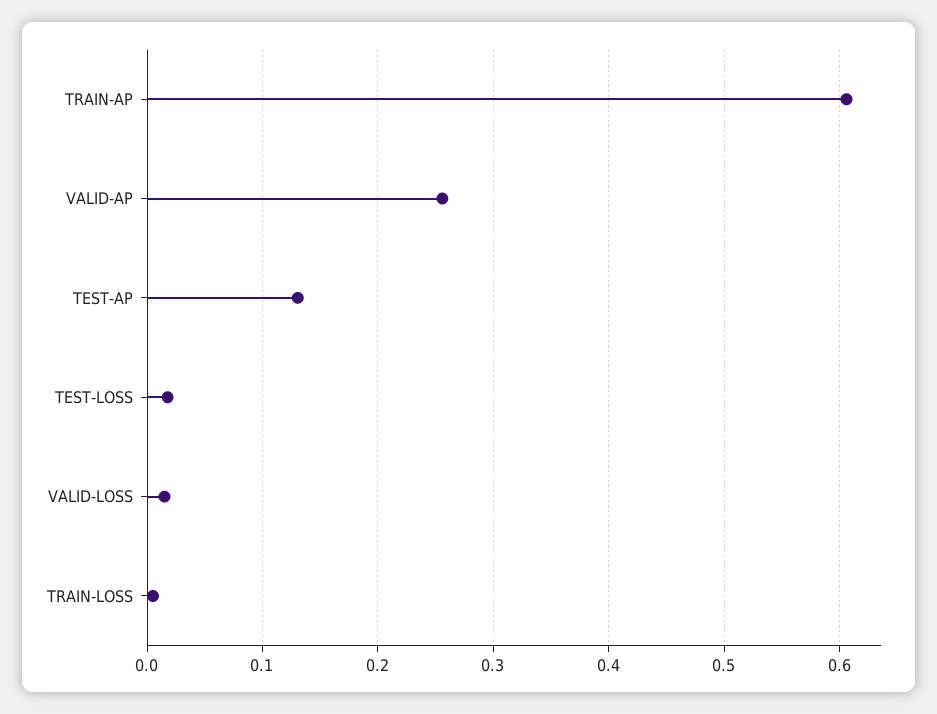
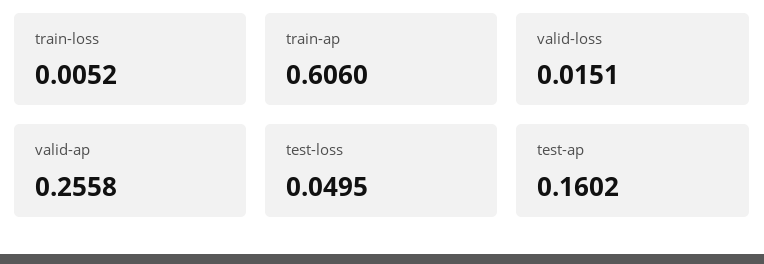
  {
    "TRAIN-AP": 0.606,
    "VALID-AP": 0.2558,
-   "TEST-AP": 0.13,
+   "TEST-AP": 0.1602,
-   "TEST-LOSS": 0.02,
+   "TEST-LOSS": 0.0495,
    "VALID-LOSS": 0.0151,
    "TRAIN-LOSS": 0.0052
  }

